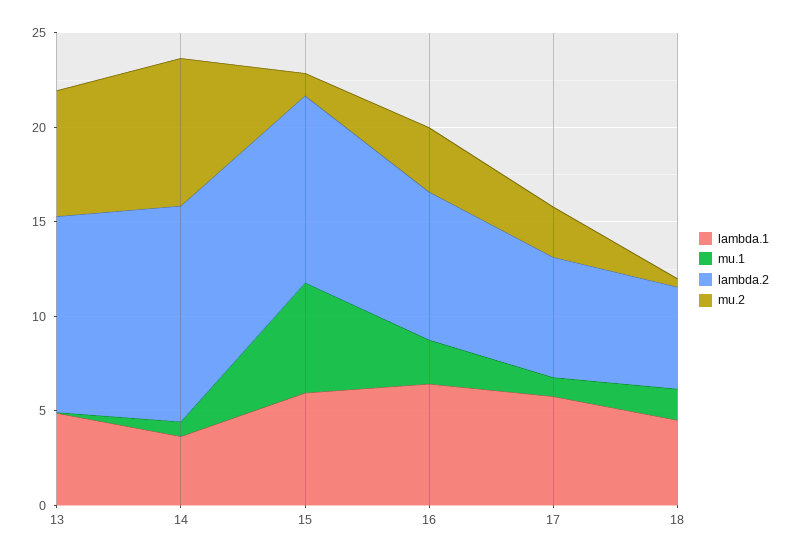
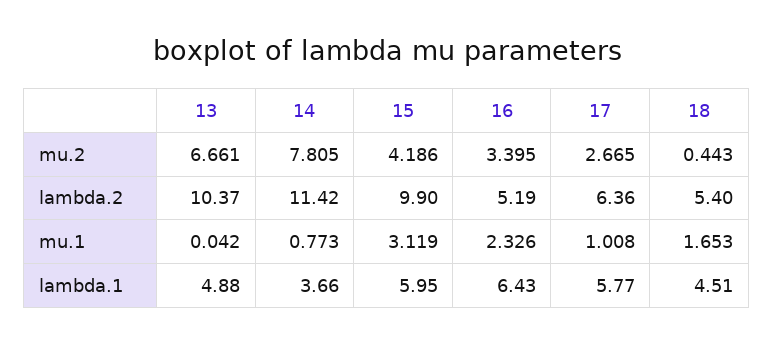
  {
    "lambda.1": {
      "13": 4.88,
      "14": 3.66,
      "15": 5.95,
      "16": 6.43,
      "17": 5.77,
      "18": 4.51
    },
    "mu.1": {
      "13": 0.042,
      "14": 0.773,
-     "15": 6,
+     "15": 3.119,
      "16": 2.326,
      "17": 1.008,
      "18": 1.653
    },
    "lambda.2": {
      "13": 10.37,
      "14": 11.42,
      "15": 9.9,
-     "16": 8,
+     "16": 5.19,
      "17": 6.36,
      "18": 5.4
    },
    "mu.2": {
      "13": 6.661,
      "14": 7.805,
-     "15": 1,
+     "15": 4.186,
      "16": 3.395,
      "17": 2.665,
      "18": 0.443
    }
  }

